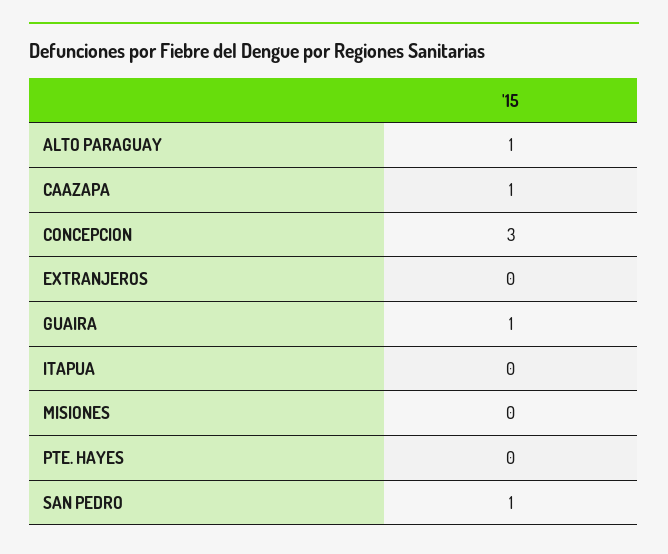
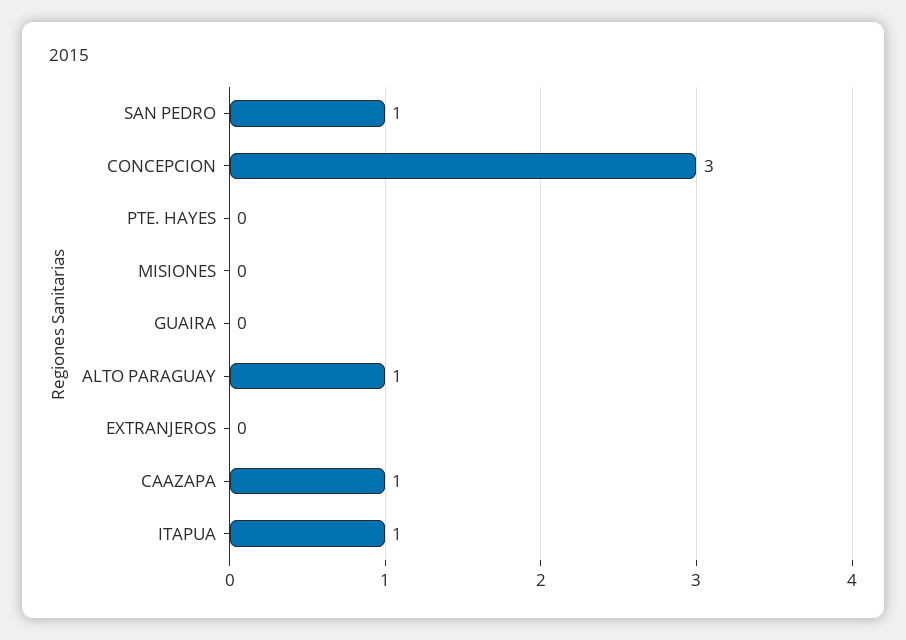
  {
    "ALTO PARAGUAY": 1,
    "CAAZAPA": 1,
    "CONCEPCION": 3,
    "EXTRANJEROS": 0,
-   "GUAIRA": 1,
+   "GUAIRA": 0,
-   "ITAPUA": 0,
+   "ITAPUA": 1,
    "MISIONES": 0,
    "PTE. HAYES": 0,
    "SAN PEDRO": 1
  }

